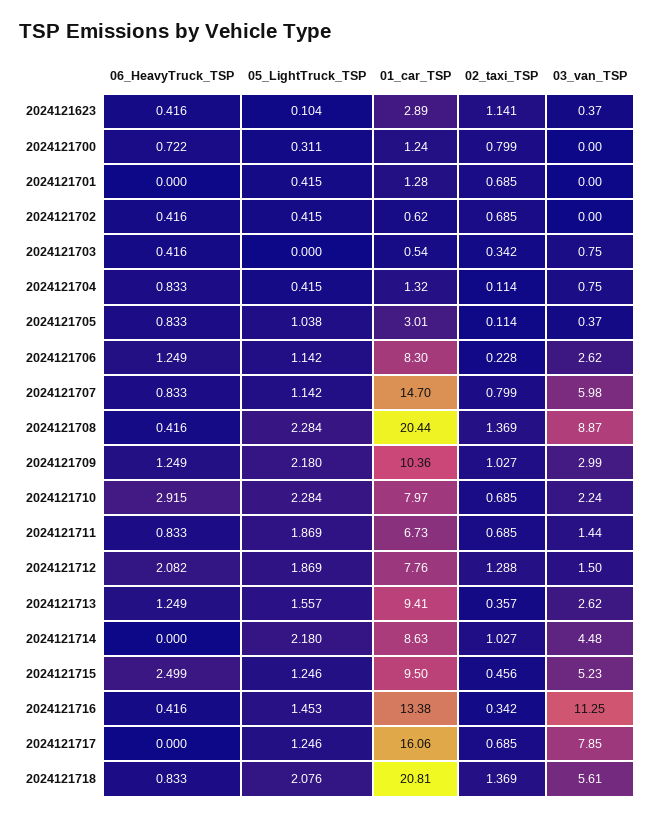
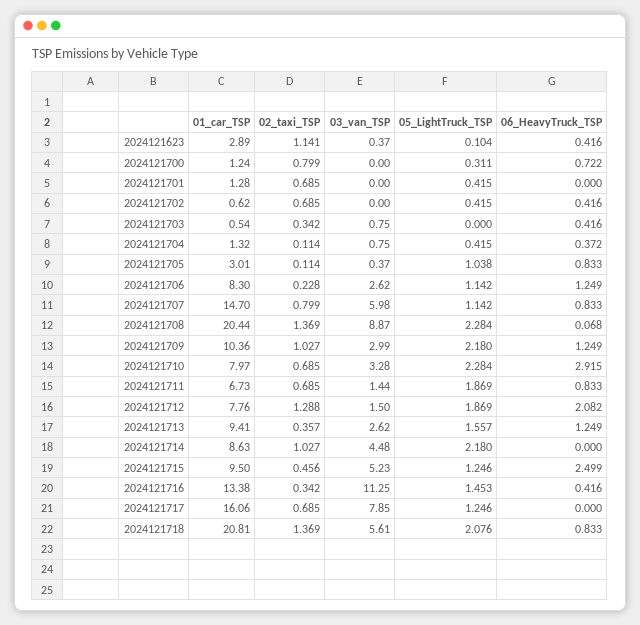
  {
    "06_HeavyTruck_TSP": {
      "2024121623": 0.416,
      "2024121700": 0.722,
      "2024121701": 0,
      "2024121702": 0.416,
      "2024121703": 0.416,
-     "2024121704": 0.833,
+     "2024121704": 0.372,
      "2024121705": 0.833,
      "2024121706": 1.249,
      "2024121707": 0.833,
-     "2024121708": 0.416,
+     "2024121708": 0.068,
      "2024121709": 1.249,
      "2024121710": 2.915,
      "2024121711": 0.833,
      "2024121712": 2.082,
      "2024121713": 1.249,
      "2024121714": 0,
      "2024121715": 2.499,
      "2024121716": 0.416,
      "2024121717": 0,
      "2024121718": 0.833
    },
    "05_LightTruck_TSP": {
      "2024121623": 0.104,
      "2024121700": 0.311,
      "2024121701": 0.415,
      "2024121702": 0.415,
      "2024121703": 0,
      "2024121704": 0.415,
      "2024121705": 1.038,
      "2024121706": 1.142,
      "2024121707": 1.142,
      "2024121708": 2.284,
      "2024121709": 2.18,
      "2024121710": 2.284,
      "2024121711": 1.869,
      "2024121712": 1.869,
      "2024121713": 1.557,
      "2024121714": 2.18,
      "2024121715": 1.246,
      "2024121716": 1.453,
      "2024121717": 1.246,
      "2024121718": 2.076
    },
    "01_car_TSP": {
      "2024121623": 2.89,
      "2024121700": 1.24,
      "2024121701": 1.28,
      "2024121702": 0.62,
      "2024121703": 0.54,
      "2024121704": 1.32,
      "2024121705": 3.01,
      "2024121706": 8.3,
      "2024121707": 14.7,
      "2024121708": 20.44,
      "2024121709": 10.36,
      "2024121710": 7.97,
      "2024121711": 6.73,
      "2024121712": 7.76,
      "2024121713": 9.41,
      "2024121714": 8.63,
      "2024121715": 9.5,
      "2024121716": 13.38,
      "2024121717": 16.06,
      "2024121718": 20.81
    },
    "02_taxi_TSP": {
      "2024121623": 1.141,
      "2024121700": 0.799,
      "2024121701": 0.685,
      "2024121702": 0.685,
      "2024121703": 0.342,
      "2024121704": 0.114,
      "2024121705": 0.114,
      "2024121706": 0.228,
      "2024121707": 0.799,
      "2024121708": 1.369,
      "2024121709": 1.027,
      "2024121710": 0.685,
      "2024121711": 0.685,
      "2024121712": 1.288,
      "2024121713": 0.357,
      "2024121714": 1.027,
      "2024121715": 0.456,
      "2024121716": 0.342,
      "2024121717": 0.685,
      "2024121718": 1.369
    },
    "03_van_TSP": {
      "2024121623": 0.37,
      "2024121700": 0,
      "2024121701": 0,
      "2024121702": 0,
      "2024121703": 0.75,
      "2024121704": 0.75,
      "2024121705": 0.37,
      "2024121706": 2.62,
      "2024121707": 5.98,
      "2024121708": 8.87,
      "2024121709": 2.99,
-     "2024121710": 2.24,
+     "2024121710": 3.28,
      "2024121711": 1.44,
      "2024121712": 1.5,
      "2024121713": 2.62,
      "2024121714": 4.48,
      "2024121715": 5.23,
      "2024121716": 11.25,
      "2024121717": 7.85,
      "2024121718": 5.61
    }
  }

